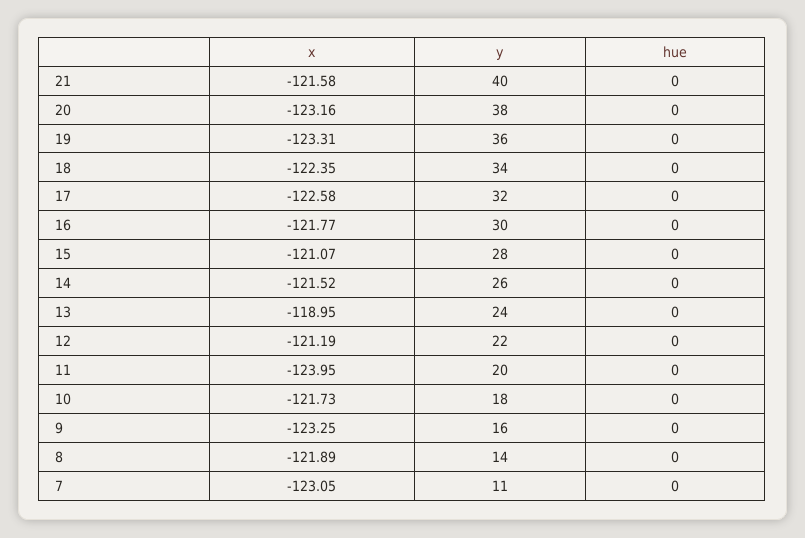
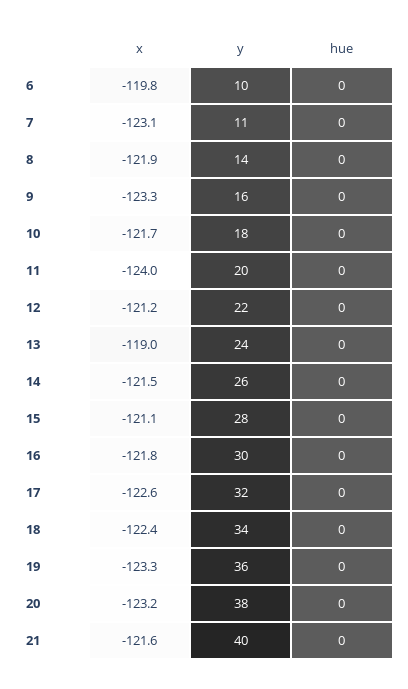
  {
    "x": {
      "21": -121.58,
      "20": -123.16,
      "19": -123.31,
      "18": -122.35,
      "17": -122.58,
      "16": -121.77,
      "15": -121.07,
      "14": -121.52,
      "13": -118.95,
      "12": -121.19,
      "11": -123.95,
      "10": -121.73,
      "9": -123.25,
      "8": -121.89,
-     "7": -123.05
+     "7": -123.05,
+     "6": -119.8
    },
    "y": {
      "21": 40,
      "20": 38,
      "19": 36,
      "18": 34,
      "17": 32,
      "16": 30,
      "15": 28,
      "14": 26,
      "13": 24,
      "12": 22,
      "11": 20,
      "10": 18,
      "9": 16,
      "8": 14,
-     "7": 11
+     "7": 11,
+     "6": 10
    },
    "hue": {
      "21": 0,
      "20": 0,
      "19": 0,
      "18": 0,
      "17": 0,
      "16": 0,
      "15": 0,
      "14": 0,
      "13": 0,
      "12": 0,
      "11": 0,
      "10": 0,
      "9": 0,
      "8": 0,
-     "7": 0
+     "7": 0,
+     "6": 0
    }
  }

